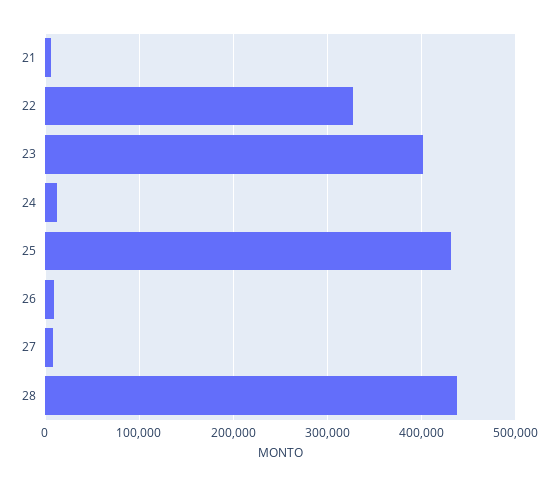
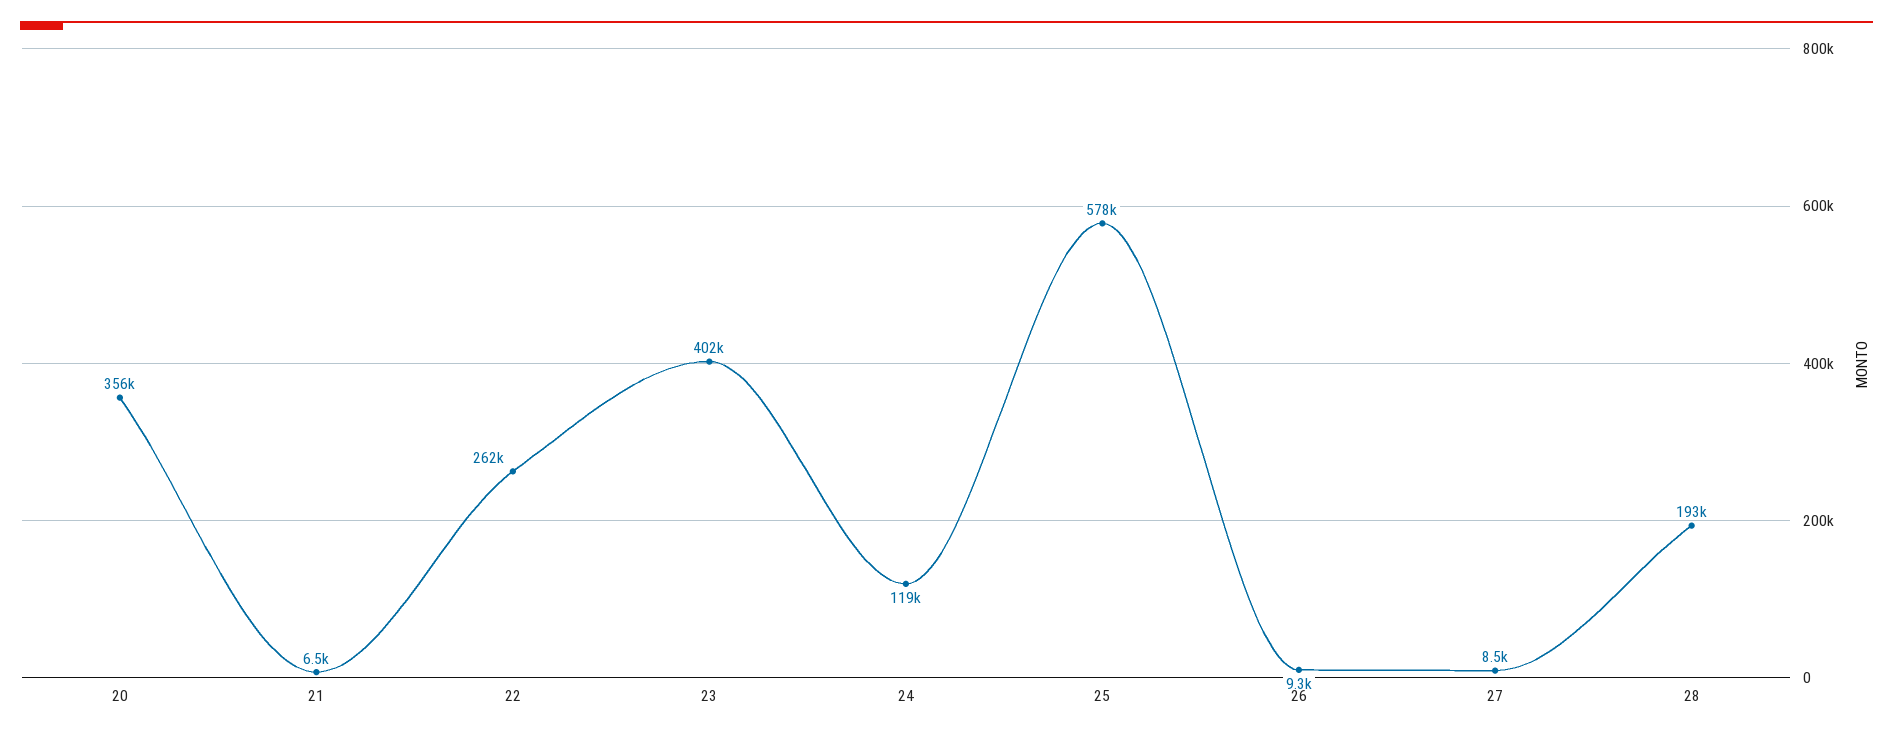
  {
    "21": 6500,
-   "22": 330000,
+   "22": 262000,
    "23": 402000,
-   "24": 10000,
+   "24": 119000,
-   "25": 430000,
+   "25": 578000,
    "26": 9300,
    "27": 8500,
-   "28": 440000
+   "28": 193000,
+   "20": 356000
  }

